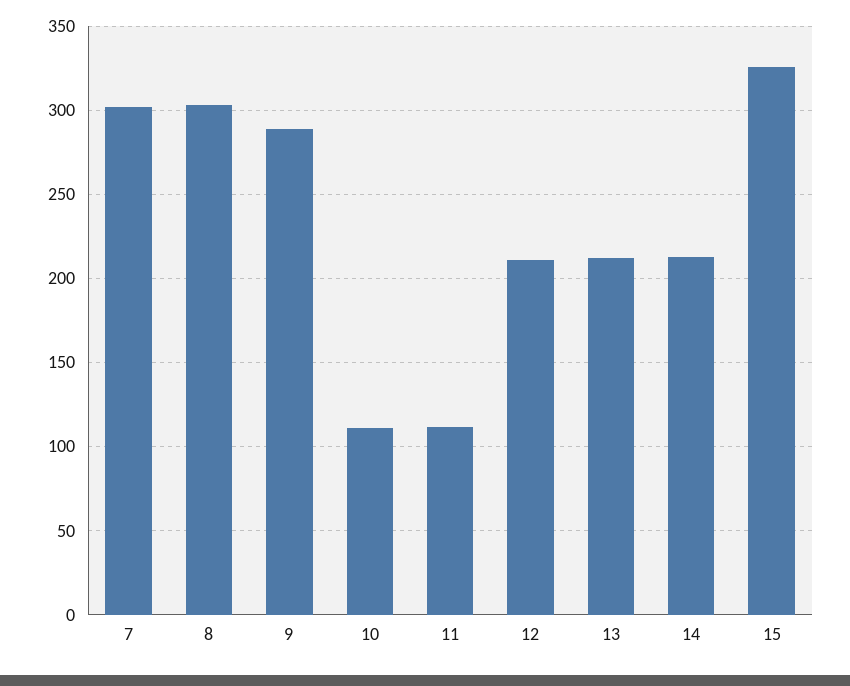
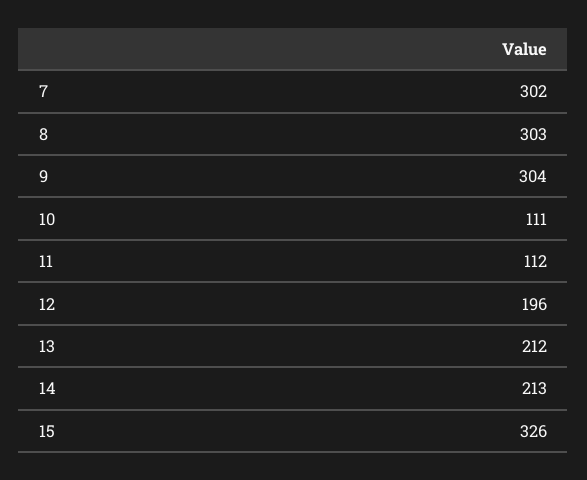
  {
    "7": 302,
    "8": 303,
-   "9": 290,
+   "9": 304,
    "10": 111,
    "11": 112,
-   "12": 210,
+   "12": 196,
    "13": 212,
    "14": 213,
    "15": 326
  }

